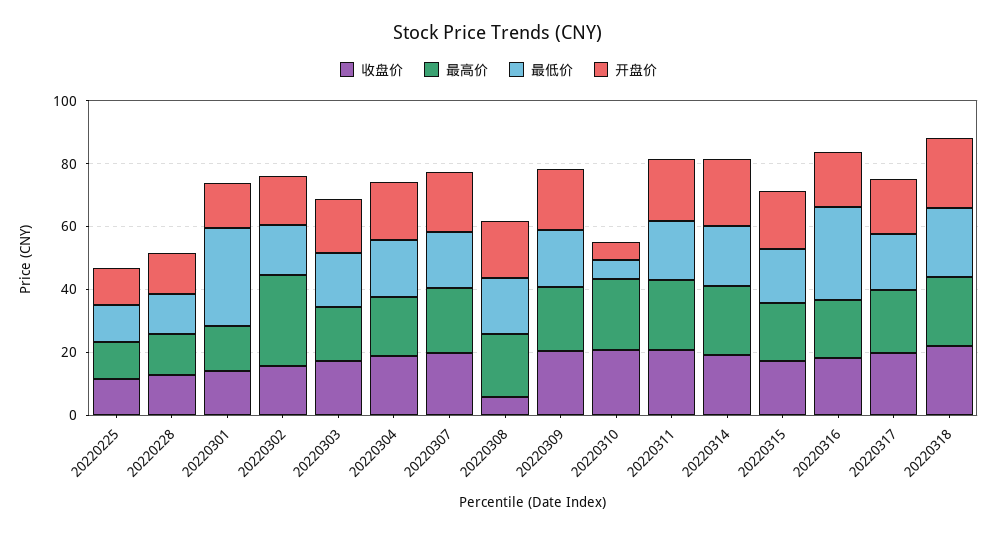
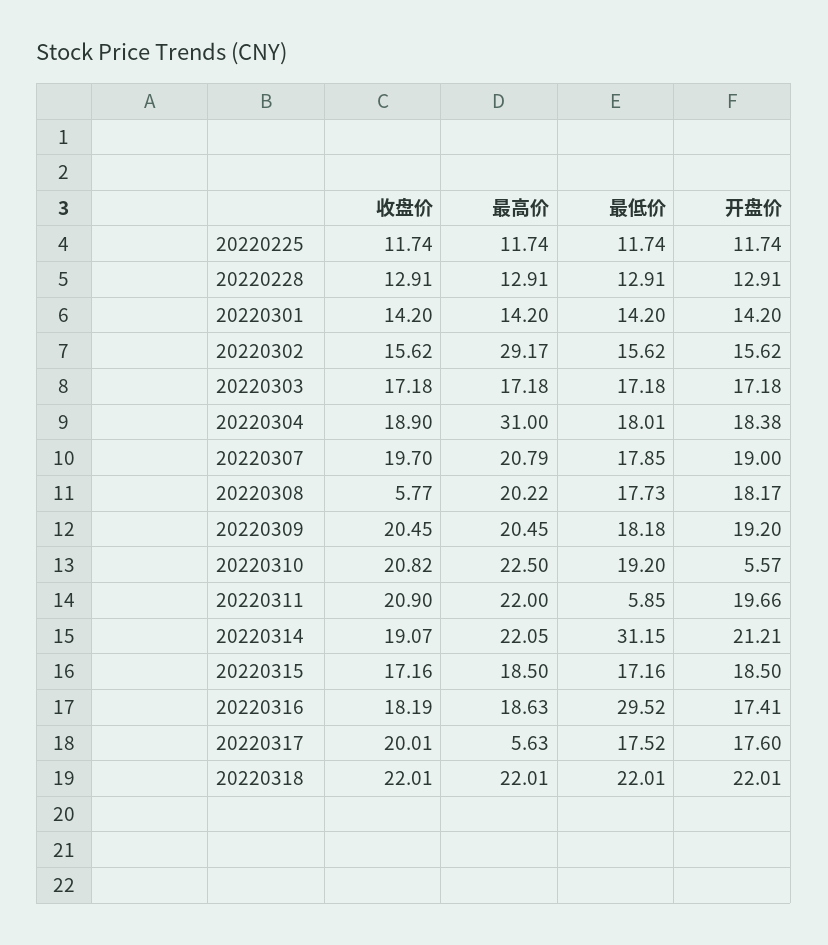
  {
    "收盘价": {
      "20220225": 11.74,
      "20220228": 12.91,
      "20220301": 14.2,
      "20220302": 15.62,
      "20220303": 17.18,
      "20220304": 18.9,
      "20220307": 19.7,
      "20220308": 5.77,
      "20220309": 20.45,
      "20220310": 20.82,
      "20220311": 20.9,
      "20220314": 19.07,
      "20220315": 17.16,
      "20220316": 18.19,
      "20220317": 20.01,
      "20220318": 22.01
    },
    "最高价": {
      "20220225": 11.74,
      "20220228": 12.91,
      "20220301": 14.2,
      "20220302": 29.17,
      "20220303": 17.18,
-     "20220304": 20,
+     "20220304": 31,
      "20220307": 20.79,
      "20220308": 20.22,
      "20220309": 20.45,
      "20220310": 22.5,
      "20220311": 22,
      "20220314": 22.05,
      "20220315": 18.5,
      "20220316": 18.63,
-     "20220317": 20,
+     "20220317": 5.63,
      "20220318": 22.01
    },
    "最低价": {
      "20220225": 11.74,
      "20220228": 12.91,
-     "20220301": 30,
+     "20220301": 14.2,
      "20220302": 15.62,
      "20220303": 17.18,
      "20220304": 18.01,
      "20220307": 17.85,
      "20220308": 17.73,
      "20220309": 18.18,
-     "20220310": 5,
+     "20220310": 19.2,
-     "20220311": 20,
+     "20220311": 5.85,
-     "20220314": 20,
+     "20220314": 31.15,
      "20220315": 17.16,
      "20220316": 29.52,
      "20220317": 17.52,
      "20220318": 22.01
    },
    "开盘价": {
      "20220225": 11.74,
      "20220228": 12.91,
      "20220301": 14.2,
      "20220302": 15.62,
      "20220303": 17.18,
      "20220304": 18.38,
      "20220307": 19,
      "20220308": 18.17,
      "20220309": 19.2,
      "20220310": 5.57,
      "20220311": 19.66,
      "20220314": 21.21,
      "20220315": 18.5,
      "20220316": 17.41,
      "20220317": 17.6,
      "20220318": 22.01
    }
  }

